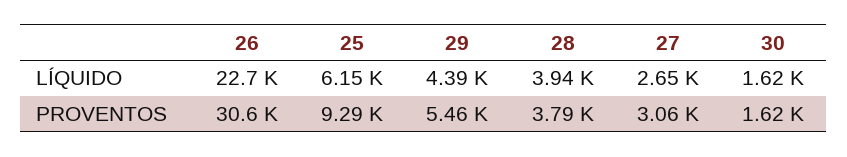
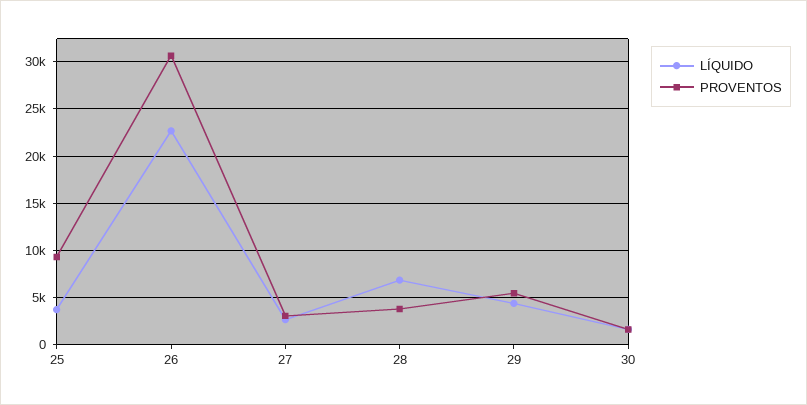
  {
    "LÍQUIDO": {
      "26": 22700,
-     "25": 6150,
+     "25": 4000,
      "29": 4390,
-     "28": 3940,
+     "28": 7000,
      "27": 2650,
      "30": 1620
    },
    "PROVENTOS": {
      "26": 30600,
      "25": 9290,
      "29": 5460,
      "28": 3790,
      "27": 3060,
      "30": 1620
    }
  }

